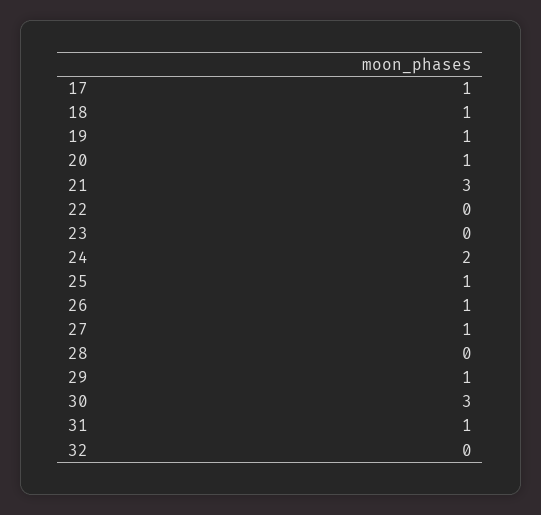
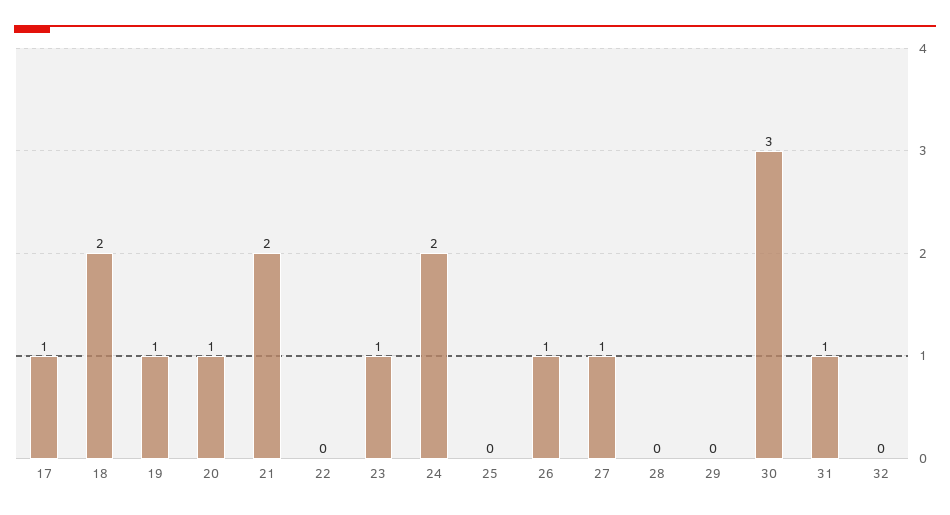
  {
    "17": 1,
-   "18": 1,
+   "18": 2,
    "19": 1,
    "20": 1,
-   "21": 3,
+   "21": 2,
    "22": 0,
-   "23": 0,
+   "23": 1,
    "24": 2,
-   "25": 1,
+   "25": 0,
    "26": 1,
    "27": 1,
    "28": 0,
-   "29": 1,
+   "29": 0,
    "30": 3,
    "31": 1,
    "32": 0
  }

